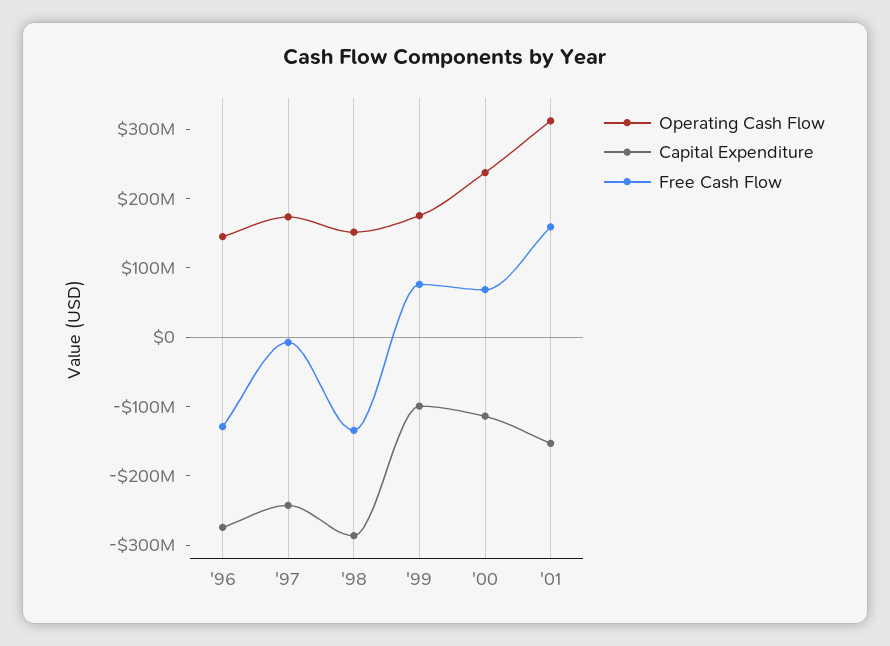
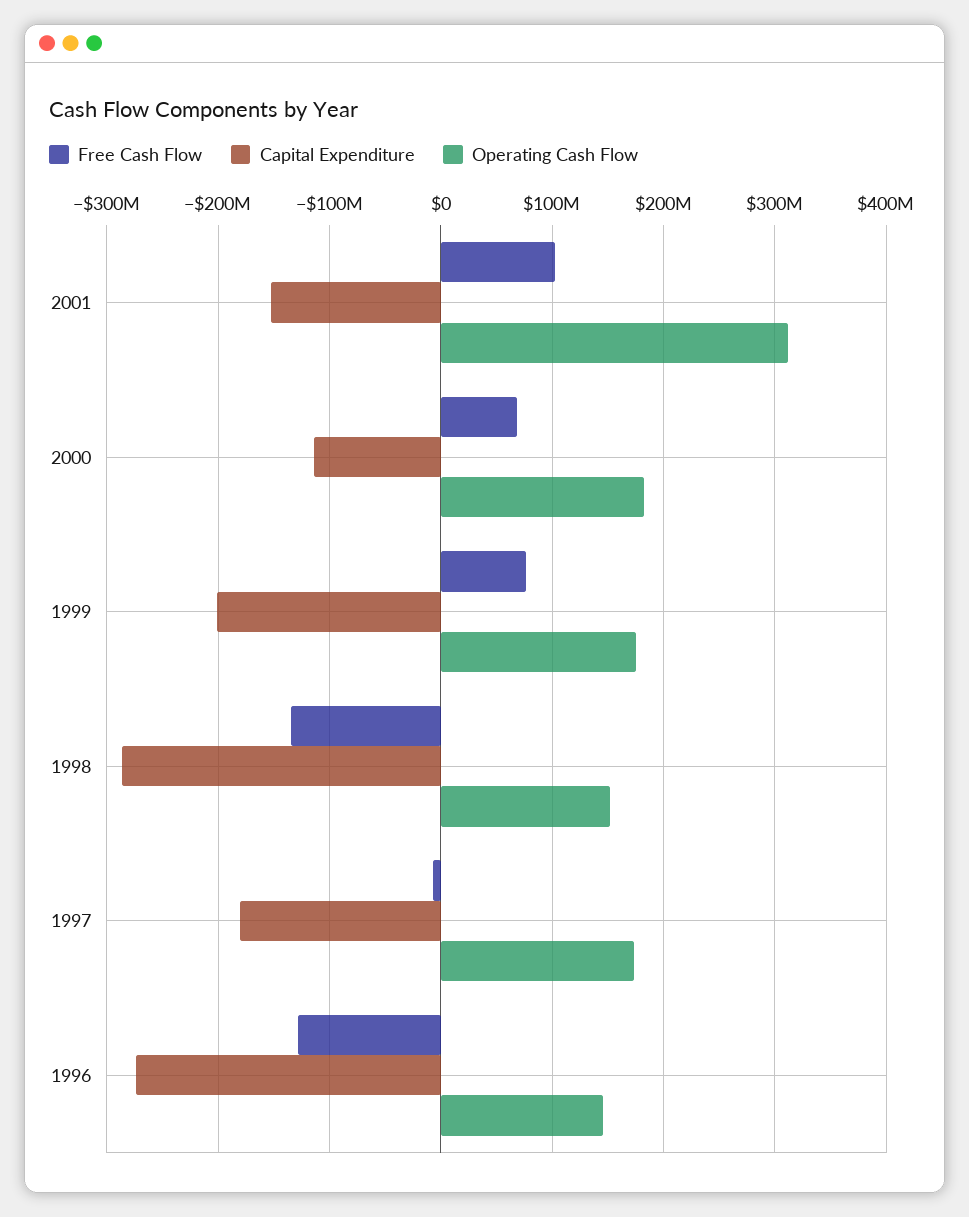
  {
    "Operating Cash Flow": {
      "'96": 150000000,
      "'97": 170000000,
      "'98": 150000000,
      "'99": 180000000,
-     "'00": 240000000,
+     "'00": 180000000,
      "'01": 310000000
    },
    "Capital Expenditure": {
      "'96": -270000000,
-     "'97": -240000000,
+     "'97": -180000000,
      "'98": -290000000,
-     "'99": -100000000,
+     "'99": -200000000,
      "'00": -110000000,
      "'01": -150000000
    },
    "Free Cash Flow": {
      "'96": -130000000,
      "'97": -10000000,
      "'98": -130000000,
      "'99": 80000000,
      "'00": 70000000,
-     "'01": 160000000
+     "'01": 100000000
    }
  }

